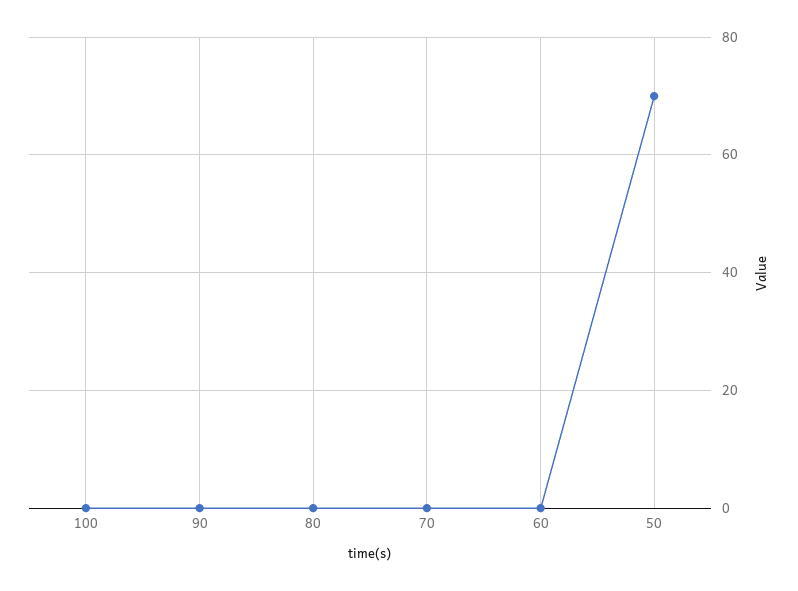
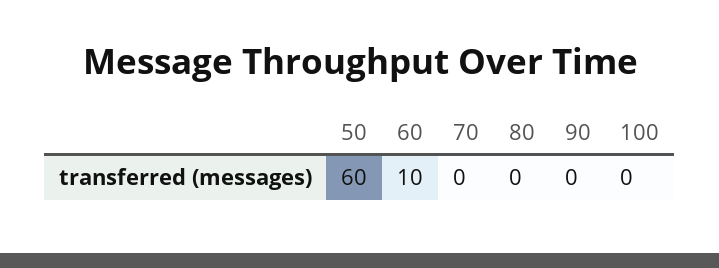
  {
    "100": 0,
    "90": 0,
    "80": 0,
    "70": 0,
-   "60": 0,
+   "60": 10,
-   "50": 70
+   "50": 60
  }

